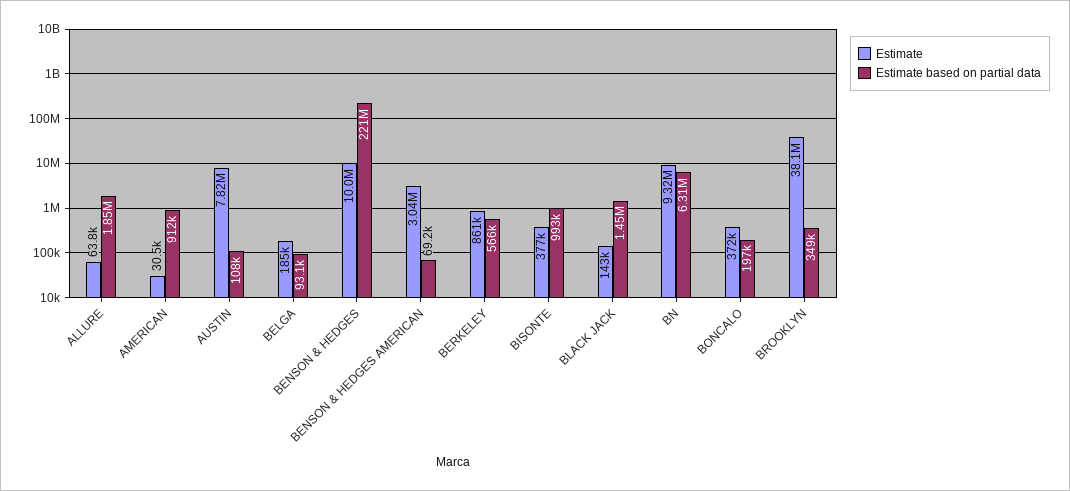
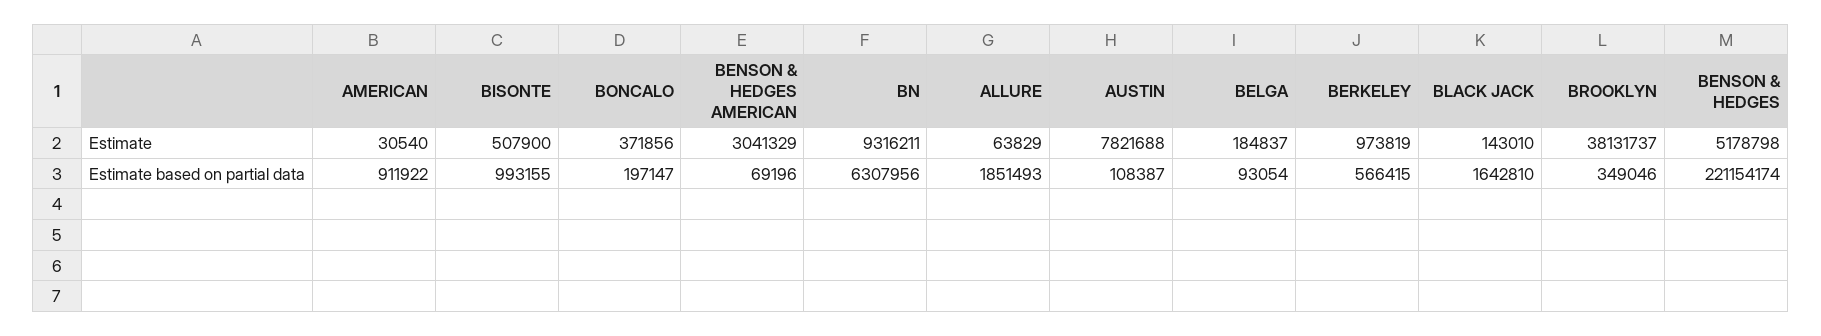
  {
    "Estimate": {
      "ALLURE": 63829,
      "AMERICAN": 30540,
      "AUSTIN": 7821688,
      "BELGA": 184837,
-     "BENSON & HEDGES": 10000000,
+     "BENSON & HEDGES": 5178798,
      "BENSON & HEDGES AMERICAN": 3041329,
-     "BERKELEY": 861000,
+     "BERKELEY": 973819,
-     "BISONTE": 377000,
+     "BISONTE": 507900,
      "BLACK JACK": 143010,
      "BN": 9316211,
      "BONCALO": 371856,
      "BROOKLYN": 38131737
    },
    "Estimate based on partial data": {
      "ALLURE": 1851493,
      "AMERICAN": 911922,
      "AUSTIN": 108387,
      "BELGA": 93054,
      "BENSON & HEDGES": 221154174,
      "BENSON & HEDGES AMERICAN": 69196,
      "BERKELEY": 566415,
      "BISONTE": 993155,
-     "BLACK JACK": 1450000,
+     "BLACK JACK": 1642810,
      "BN": 6307956,
      "BONCALO": 197147,
      "BROOKLYN": 349046
    }
  }

